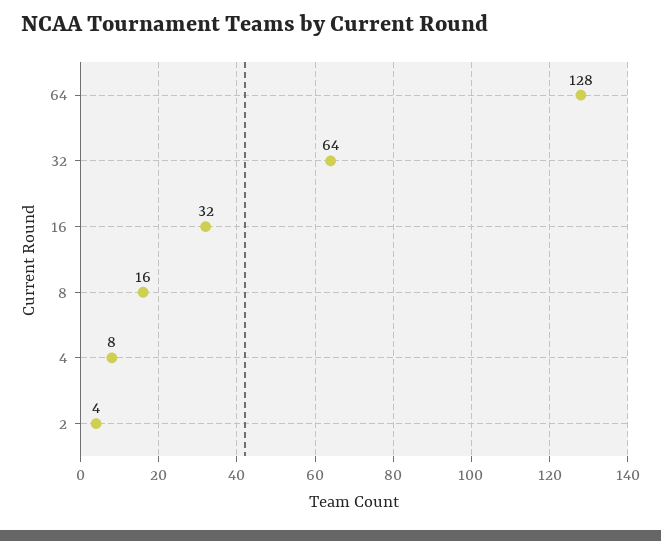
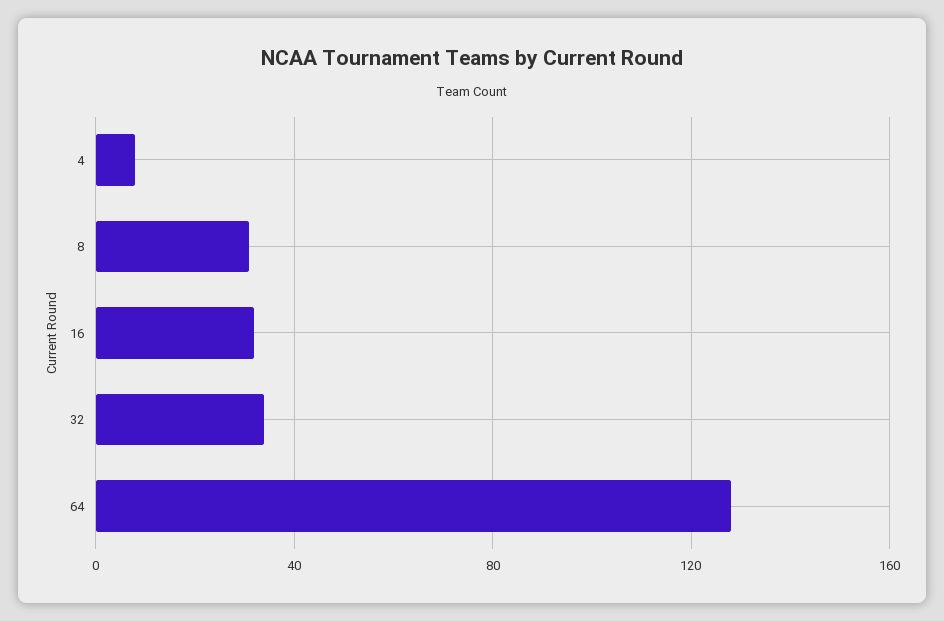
  {
    "64": 128,
-   "32": 64,
+   "32": 35,
    "16": 32,
-   "8": 16,
+   "8": 30,
-   "4": 8,
+   "4": 8
-   "2": 4
  }

